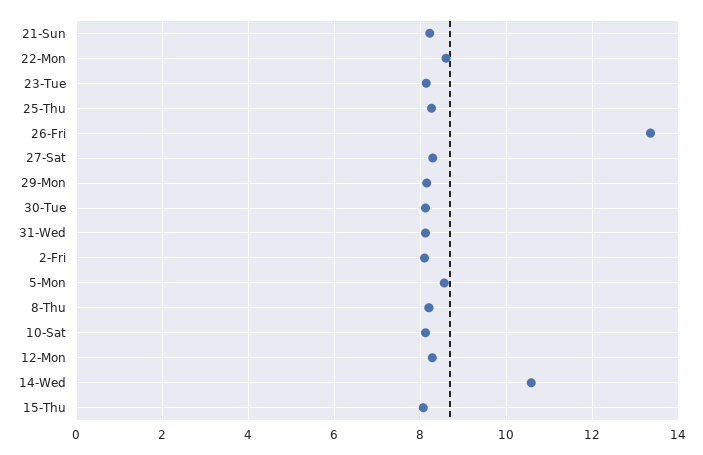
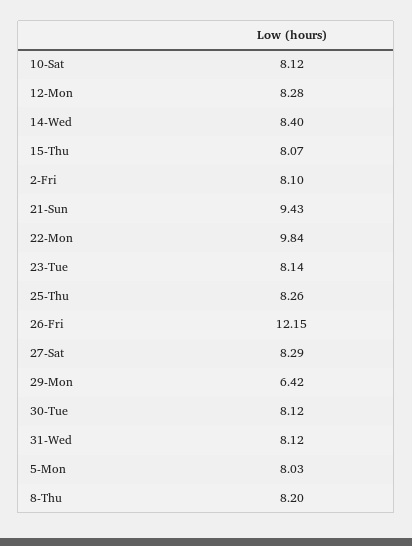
  {
-   "21-Sun": 8.2,
+   "21-Sun": 9.43,
-   "22-Mon": 8.6,
+   "22-Mon": 9.84,
    "23-Tue": 8.14,
    "25-Thu": 8.26,
-   "26-Fri": 13.4,
+   "26-Fri": 12.15,
    "27-Sat": 8.29,
-   "29-Mon": 8.2,
+   "29-Mon": 6.42,
    "30-Tue": 8.12,
    "31-Wed": 8.12,
    "2-Fri": 8.1,
-   "5-Mon": 8.6,
+   "5-Mon": 8.03,
    "8-Thu": 8.2,
    "10-Sat": 8.12,
    "12-Mon": 8.28,
-   "14-Wed": 10.6,
+   "14-Wed": 8.4,
    "15-Thu": 8.07
  }

